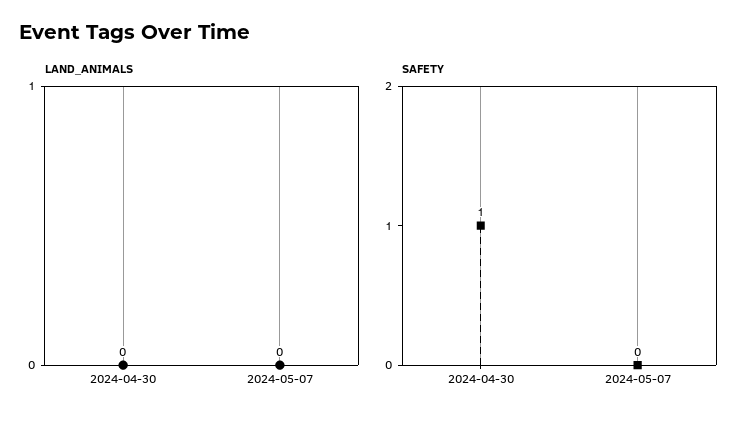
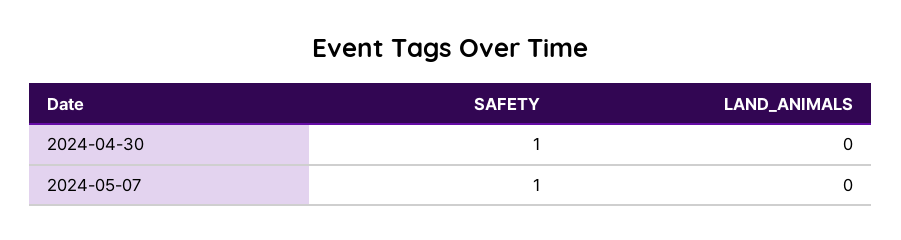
  {
    "LAND_ANIMALS": {
      "2024-04-30": 0,
      "2024-05-07": 0
    },
    "SAFETY": {
      "2024-04-30": 1,
-     "2024-05-07": 0
+     "2024-05-07": 1
    }
  }

